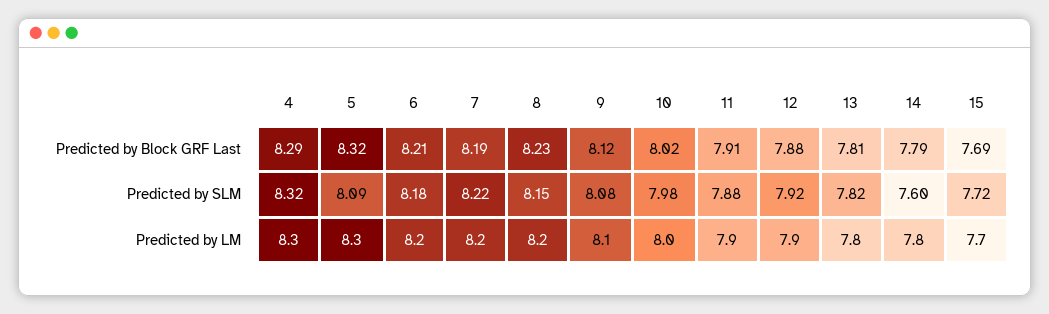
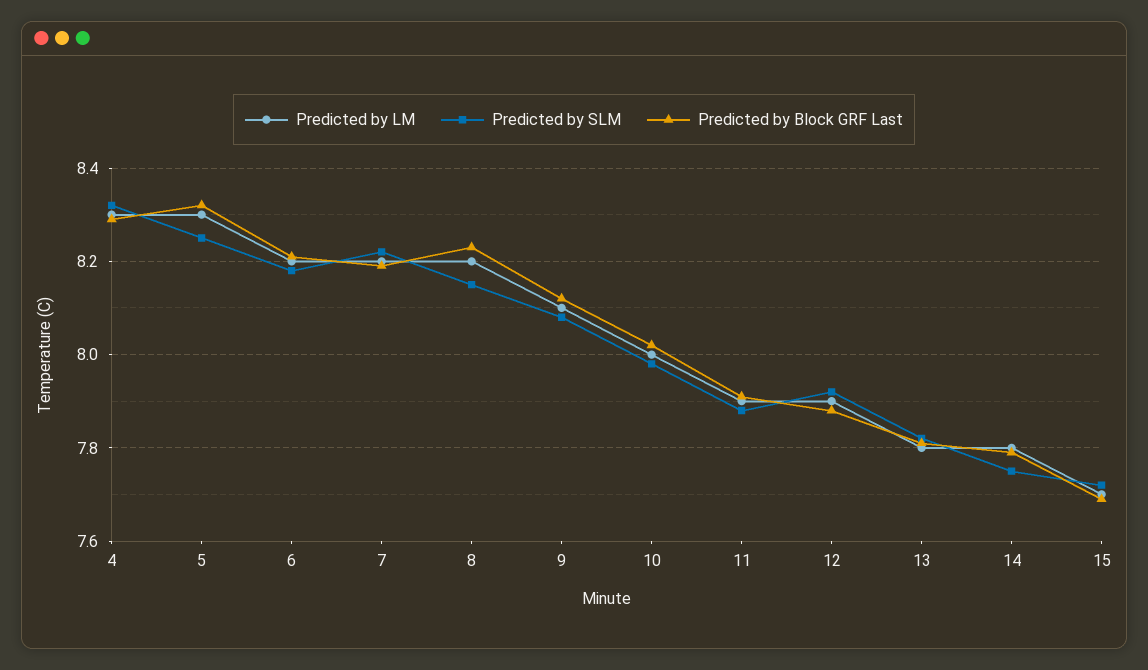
  {
    "Predicted by Block GRF Last": {
      "4": 8.29,
      "5": 8.32,
      "6": 8.21,
      "7": 8.19,
      "8": 8.23,
      "9": 8.12,
      "10": 8.02,
      "11": 7.91,
      "12": 7.88,
      "13": 7.81,
      "14": 7.79,
      "15": 7.69
    },
    "Predicted by SLM": {
      "4": 8.32,
-     "5": 8.09,
+     "5": 8.25,
      "6": 8.18,
      "7": 8.22,
      "8": 8.15,
      "9": 8.08,
      "10": 7.98,
      "11": 7.88,
      "12": 7.92,
      "13": 7.82,
-     "14": 7.6,
+     "14": 7.75,
      "15": 7.72
    },
    "Predicted by LM": {
      "4": 8.3,
      "5": 8.3,
      "6": 8.2,
      "7": 8.2,
      "8": 8.2,
      "9": 8.1,
      "10": 8,
      "11": 7.9,
      "12": 7.9,
      "13": 7.8,
      "14": 7.8,
      "15": 7.7
    }
  }

